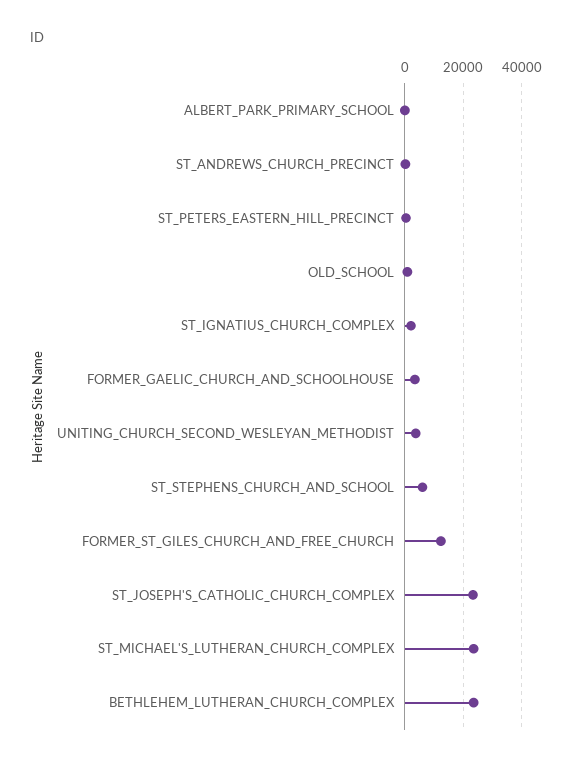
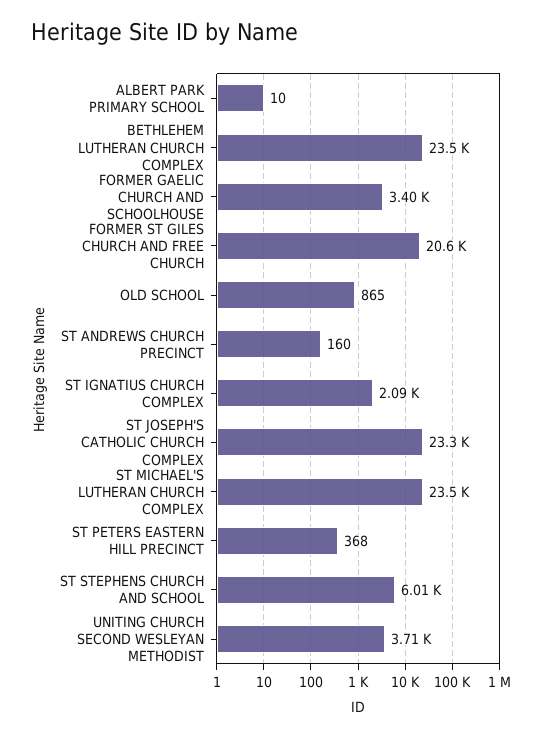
  {
    "ALBERT_PARK_PRIMARY_SCHOOL": 10,
    "ST_ANDREWS_CHURCH_PRECINCT": 160,
    "ST_PETERS_EASTERN_HILL_PRECINCT": 368,
    "OLD_SCHOOL": 865,
    "ST_IGNATIUS_CHURCH_COMPLEX": 2090,
    "FORMER_GAELIC_CHURCH_AND_SCHOOLHOUSE": 3400,
    "UNITING_CHURCH_SECOND_WESLEYAN_METHODIST": 3710,
    "ST_STEPHENS_CHURCH_AND_SCHOOL": 6010,
-   "FORMER_ST_GILES_CHURCH_AND_FREE_CHURCH": 12500,
+   "FORMER_ST_GILES_CHURCH_AND_FREE_CHURCH": 20600,
    "ST_JOSEPH'S_CATHOLIC_CHURCH_COMPLEX": 23300,
    "ST_MICHAEL'S_LUTHERAN_CHURCH_COMPLEX": 23500,
    "BETHLEHEM_LUTHERAN_CHURCH_COMPLEX": 23500
  }

